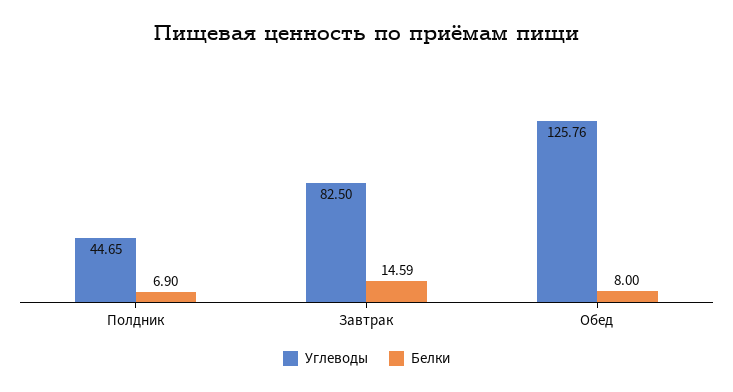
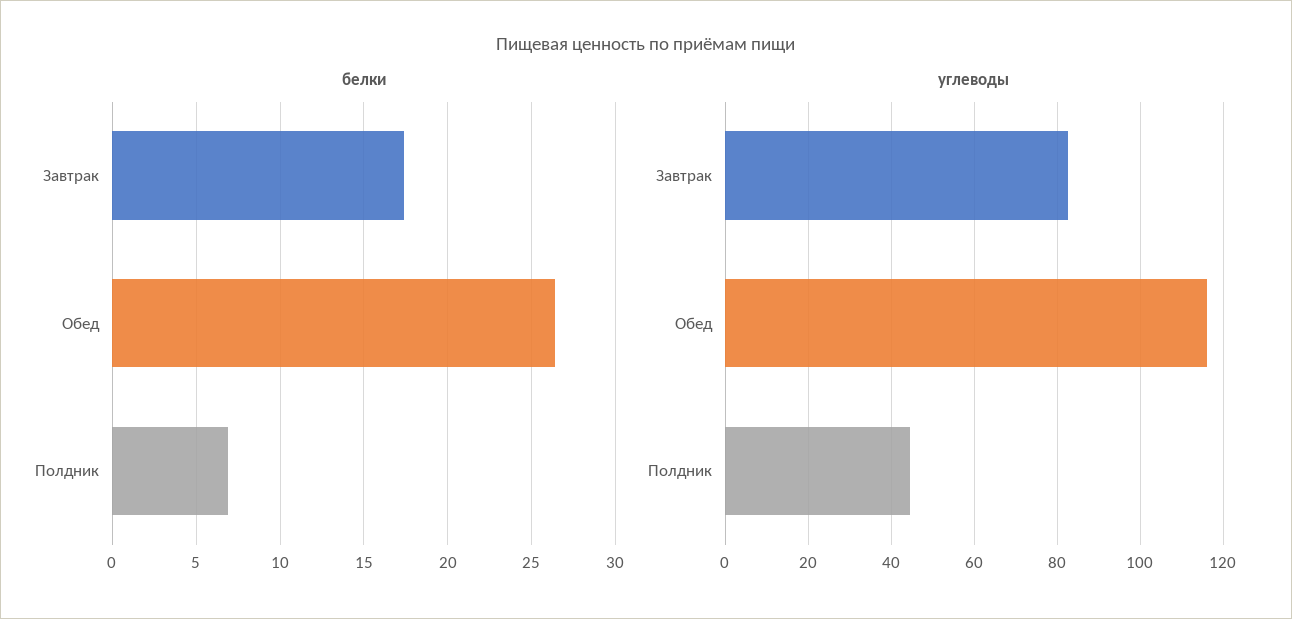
  {
    "Углеводы": {
      "Полдник": 44.65,
      "Завтрак": 82.5,
-     "Обед": 125.76
+     "Обед": 116
    },
    "Белки": {
      "Полдник": 6.9,
-     "Завтрак": 14.59,
+     "Завтрак": 17.5,
-     "Обед": 8
+     "Обед": 26.5
    }
  }

